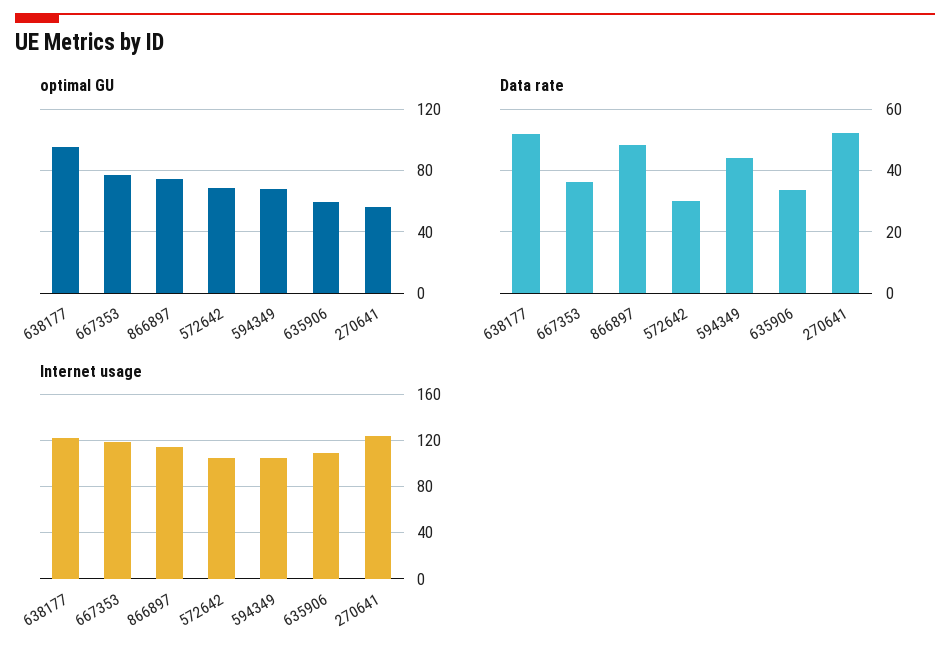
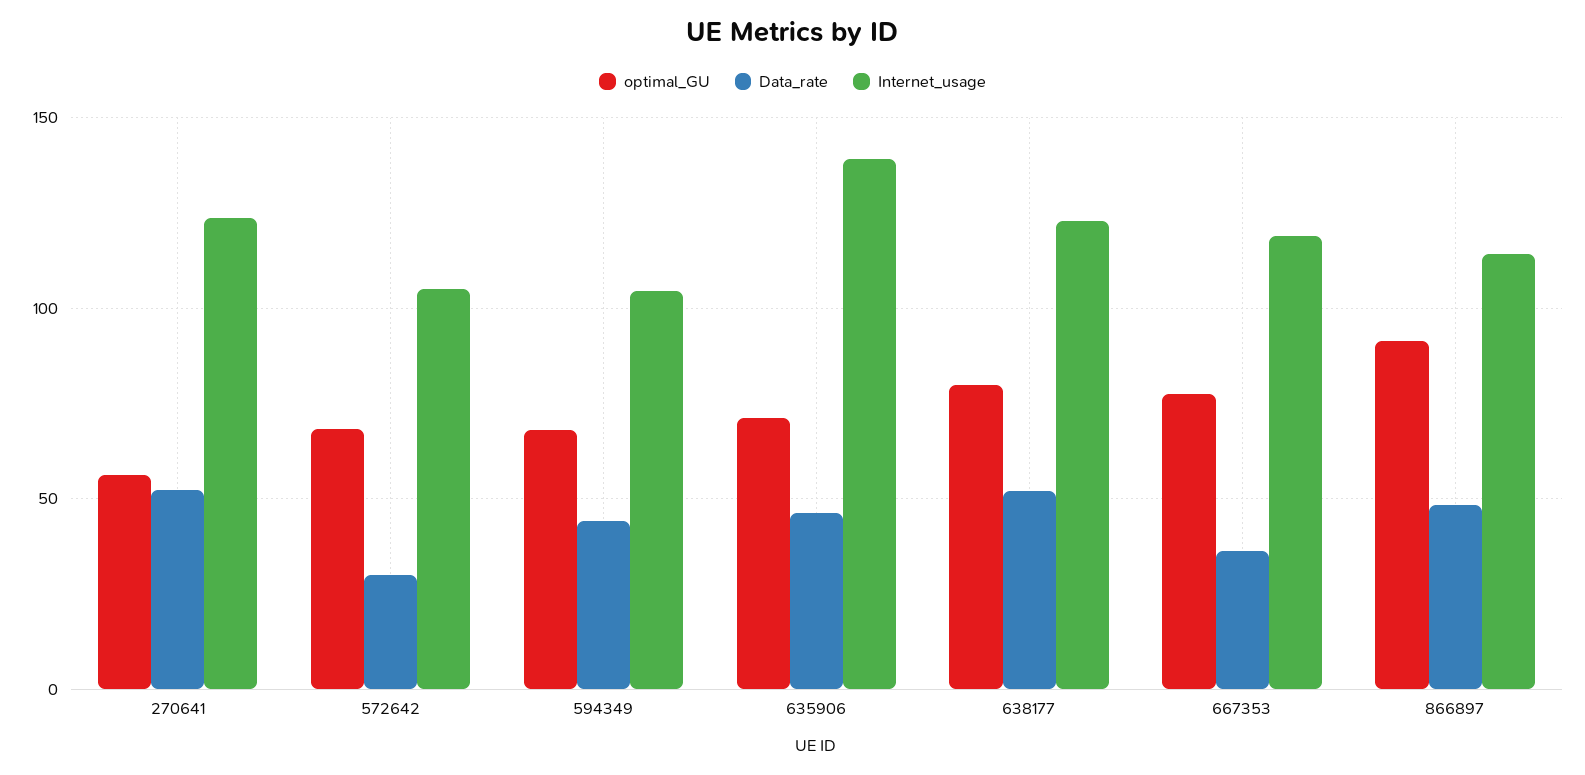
  {
    "optimal GU": {
-     "638177": 95,
+     "638177": 80,
      "667353": 75,
-     "866897": 75,
+     "866897": 90,
      "572642": 70,
      "594349": 70,
-     "635906": 60,
+     "635906": 70,
      "270641": 55
    },
    "Data rate": {
      "638177": 52,
      "667353": 36,
      "866897": 48,
      "572642": 30,
      "594349": 44,
-     "635906": 34,
+     "635906": 45,
      "270641": 52
    },
    "Internet usage": {
      "638177": 125,
      "667353": 120,
      "866897": 115,
      "572642": 105,
      "594349": 105,
-     "635906": 110,
+     "635906": 140,
      "270641": 125
    }
  }

